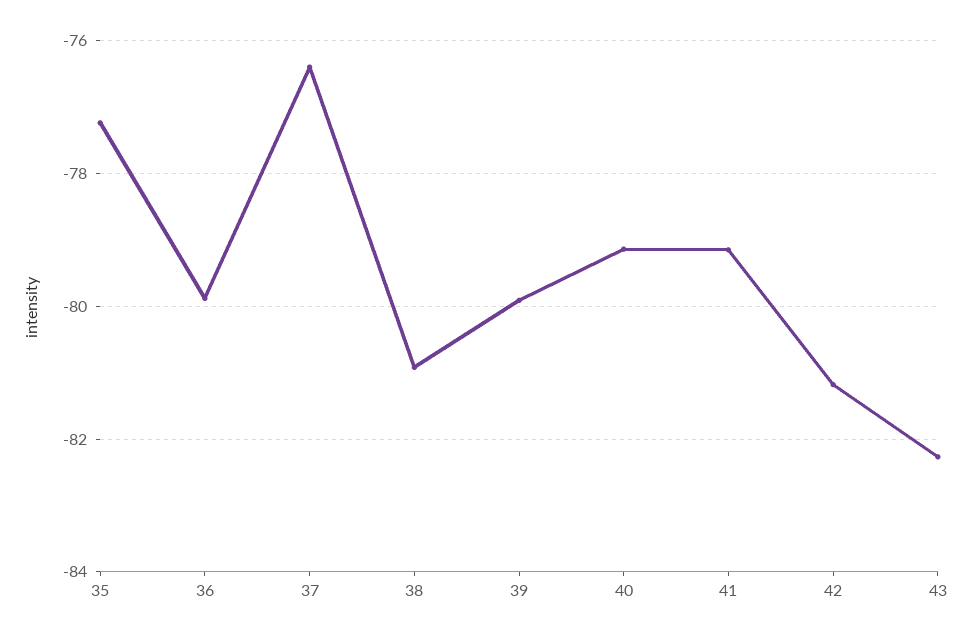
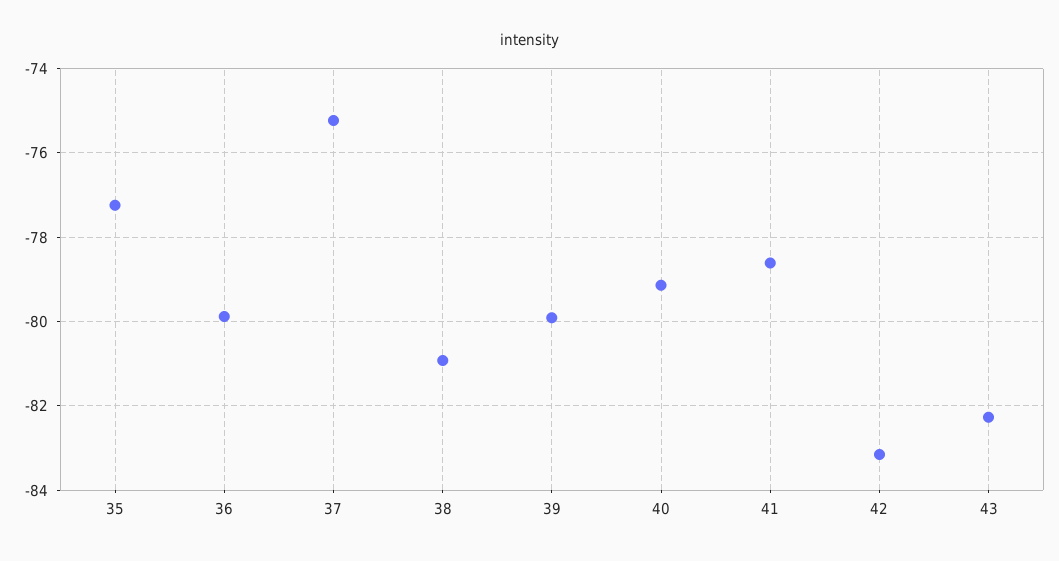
  {
    "35": -77.2,
    "36": -79.8,
-   "37": -76.4,
+   "37": -75.2,
    "38": -81,
    "39": -80,
    "40": -79.2,
-   "41": -79.2,
+   "41": -78.6,
-   "42": -81.2,
+   "42": -83.2,
    "43": -82.2
  }

